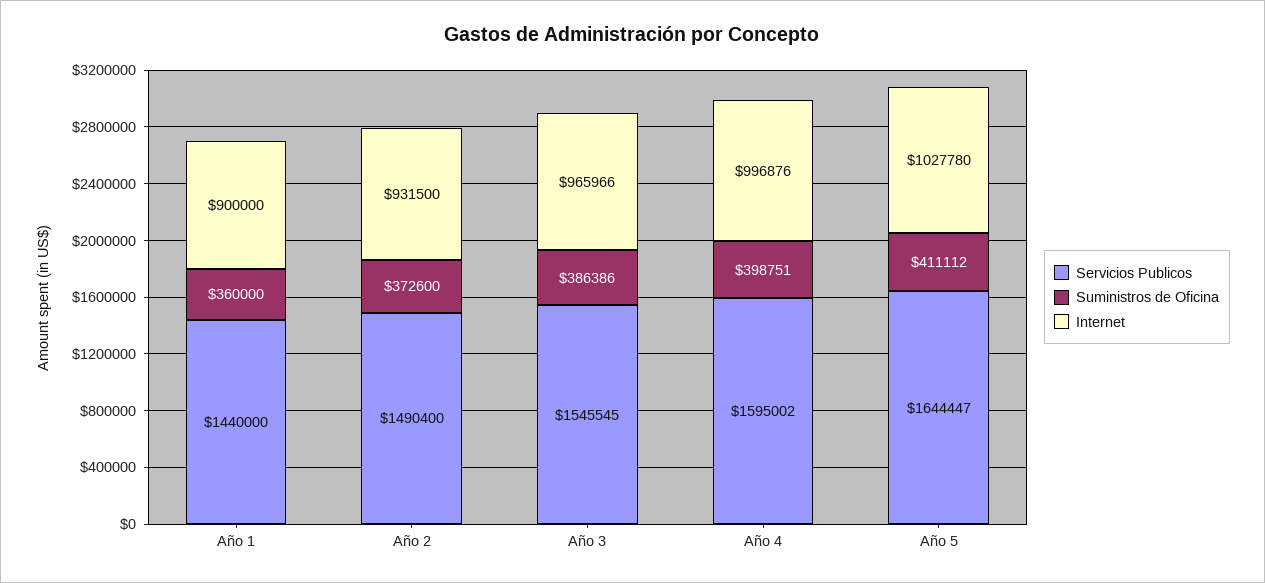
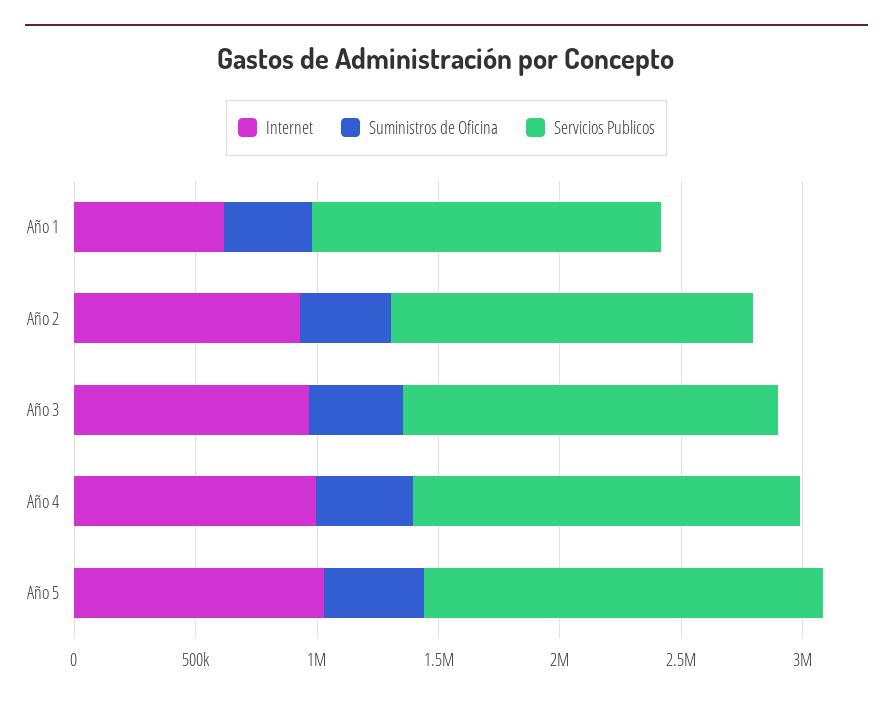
  {
    "Servicios Publicos": {
      "Año 1": 1440000,
      "Año 2": 1490400,
      "Año 3": 1545545,
      "Año 4": 1595002,
      "Año 5": 1644447
    },
    "Suministros de Oficina": {
      "Año 1": 360000,
      "Año 2": 372600,
      "Año 3": 386386,
      "Año 4": 398751,
      "Año 5": 411112
    },
    "Internet": {
-     "Año 1": 900000,
+     "Año 1": 600000,
      "Año 2": 931500,
      "Año 3": 965966,
      "Año 4": 996876,
      "Año 5": 1027780
    }
  }

